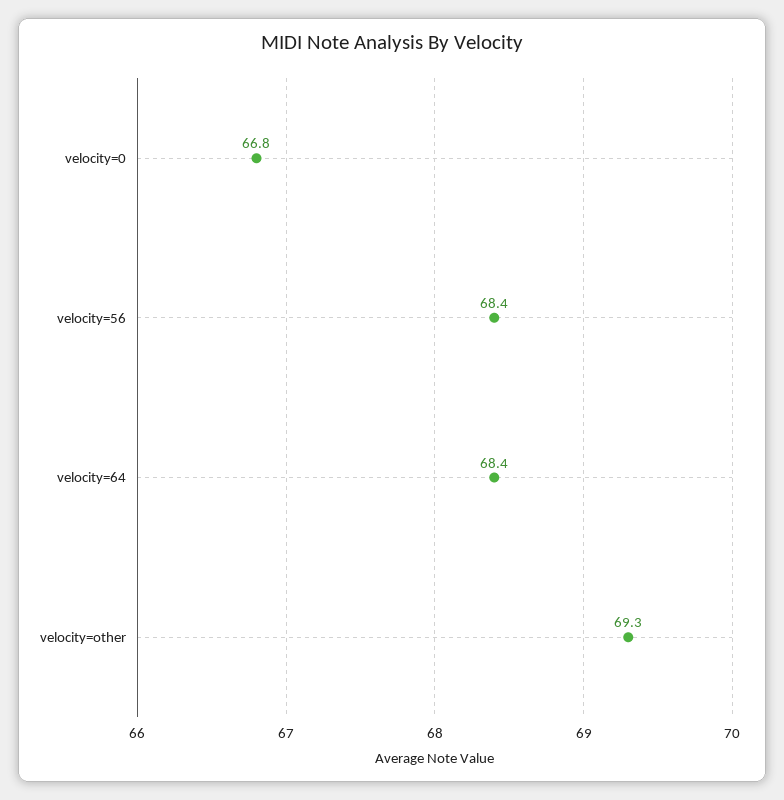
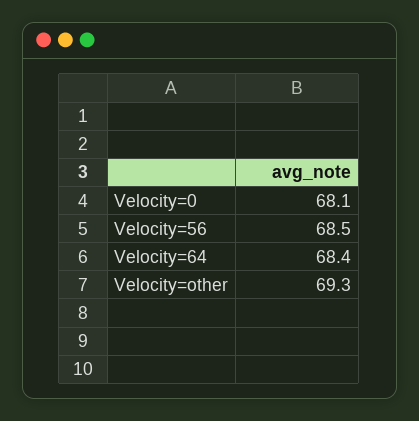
  {
-   "velocity=0": 66.8,
+   "velocity=0": 68.1,
-   "velocity=56": 68.4,
+   "velocity=56": 68.5,
    "velocity=64": 68.4,
    "velocity=other": 69.3
  }

